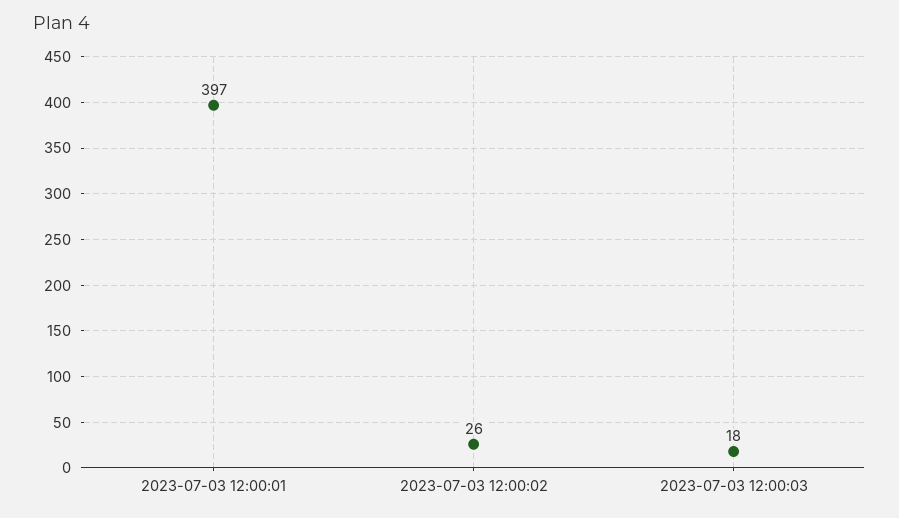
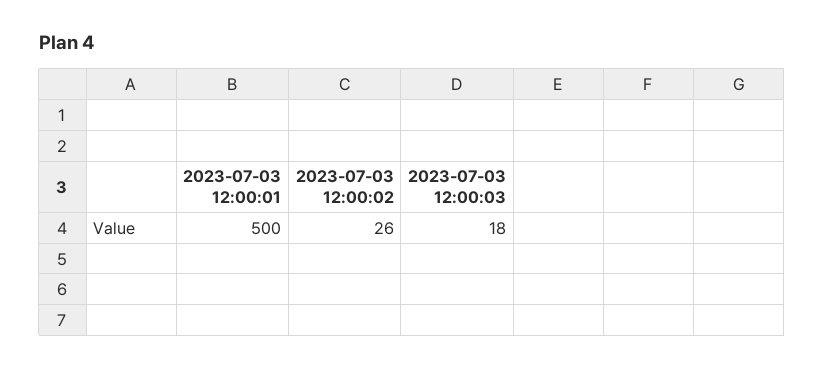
  {
-   "2023-07-03 12:00:01": 397,
+   "2023-07-03 12:00:01": 500,
    "2023-07-03 12:00:02": 26,
    "2023-07-03 12:00:03": 18
  }

